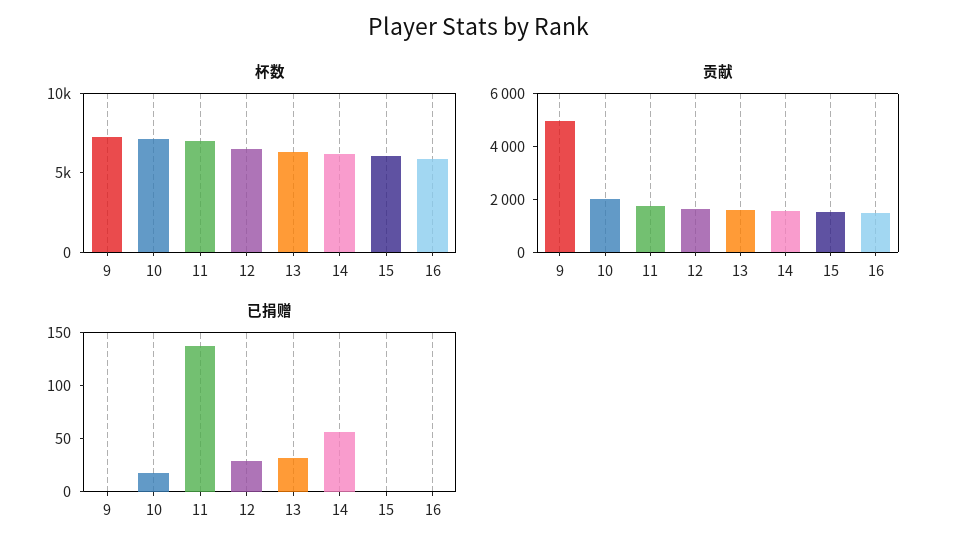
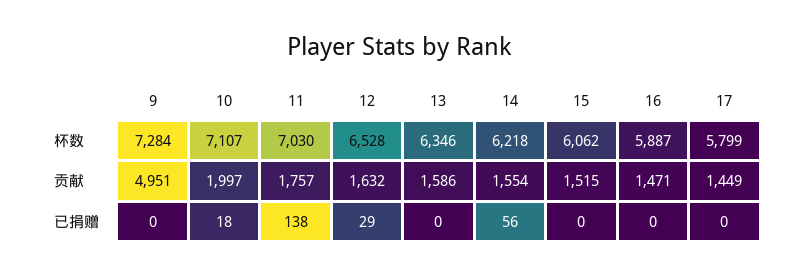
  {
    "杯数": {
      "9": 7284,
      "10": 7107,
      "11": 7030,
      "12": 6528,
      "13": 6346,
      "14": 6218,
      "15": 6062,
-     "16": 5887
+     "16": 5887,
+     "17": 5799
    },
    "贡献": {
      "9": 4951,
      "10": 1997,
      "11": 1757,
      "12": 1632,
      "13": 1586,
      "14": 1554,
      "15": 1515,
-     "16": 1471
+     "16": 1471,
+     "17": 1449
    },
    "已捐赠": {
      "9": 0,
      "10": 18,
      "11": 138,
      "12": 29,
-     "13": 30,
+     "13": 0,
      "14": 56,
      "15": 0,
-     "16": 0
+     "16": 0,
+     "17": 0
    }
  }

